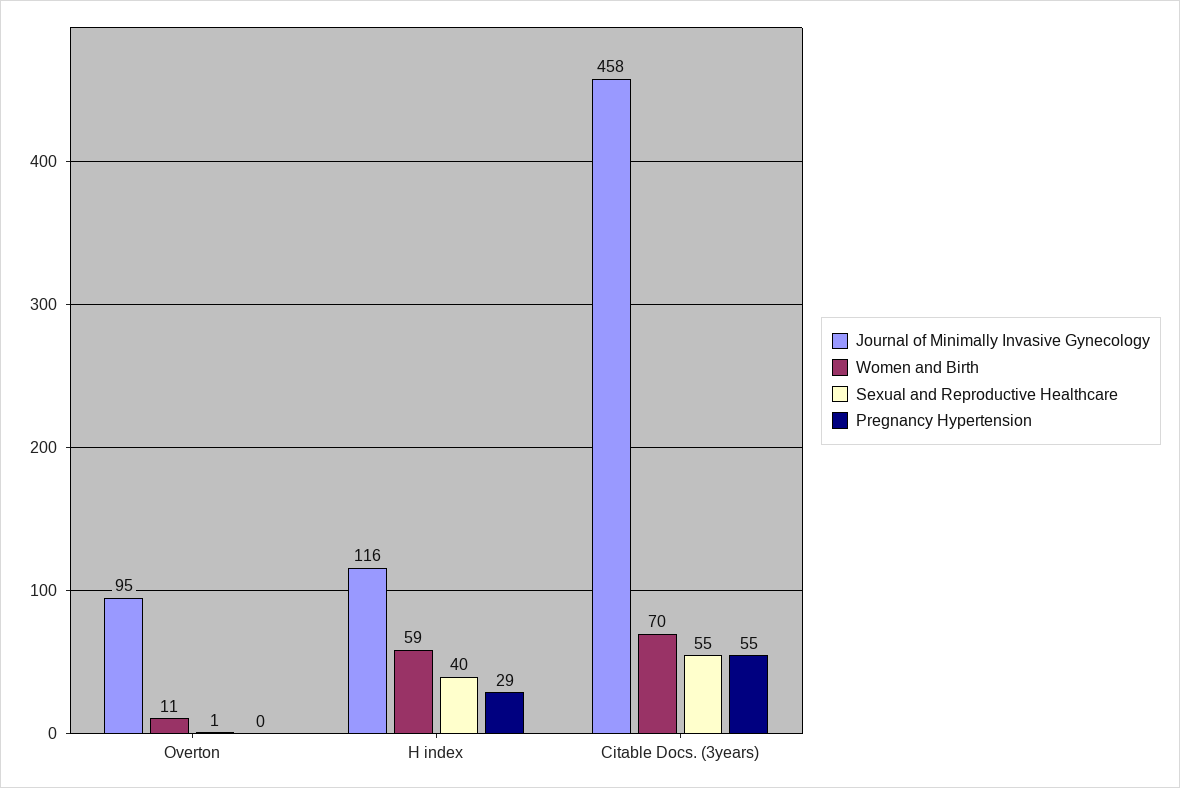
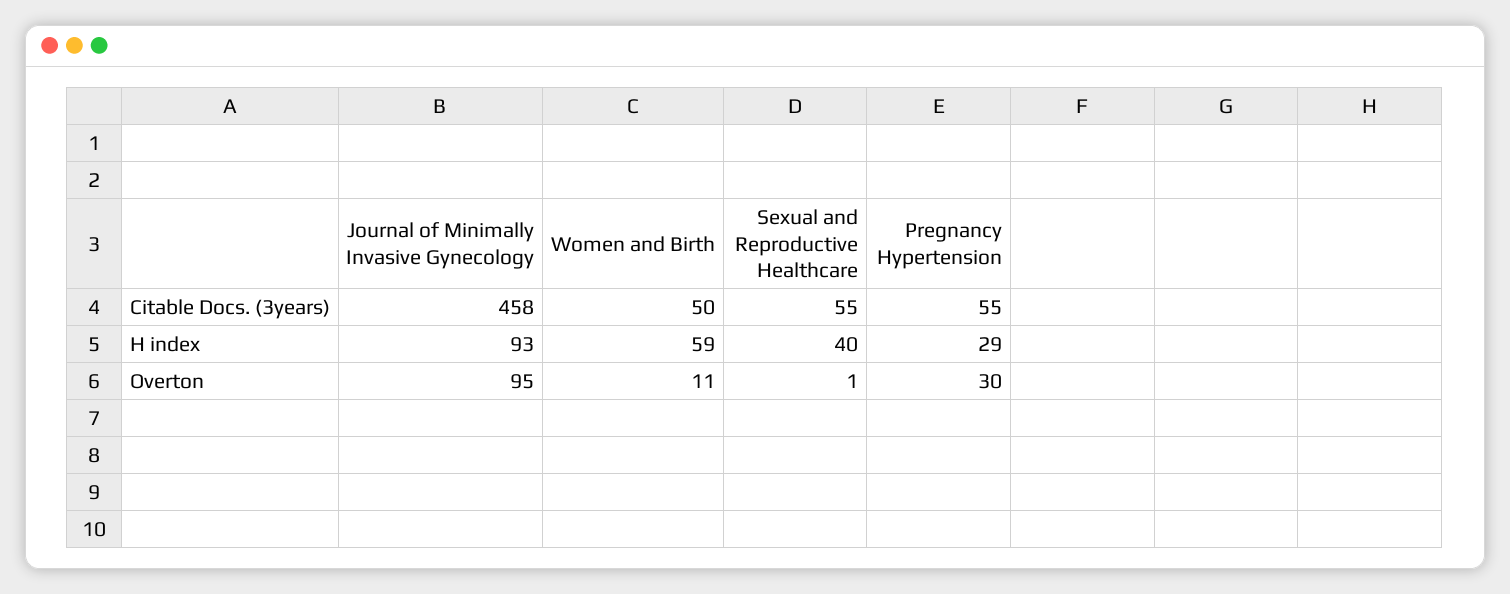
  {
    "Journal of Minimally Invasive Gynecology": {
      "Overton": 95,
-     "H index": 116,
+     "H index": 93,
      "Citable Docs. (3years)": 458
    },
    "Women and Birth": {
      "Overton": 11,
      "H index": 59,
-     "Citable Docs. (3years)": 70
+     "Citable Docs. (3years)": 50
    },
    "Sexual and Reproductive Healthcare": {
      "Overton": 1,
      "H index": 40,
      "Citable Docs. (3years)": 55
    },
    "Pregnancy Hypertension": {
-     "Overton": 0,
+     "Overton": 30,
      "H index": 29,
      "Citable Docs. (3years)": 55
    }
  }

